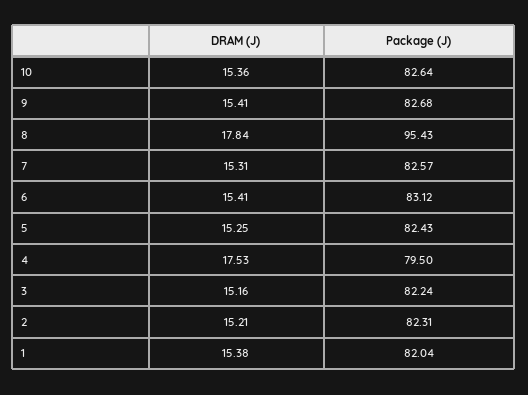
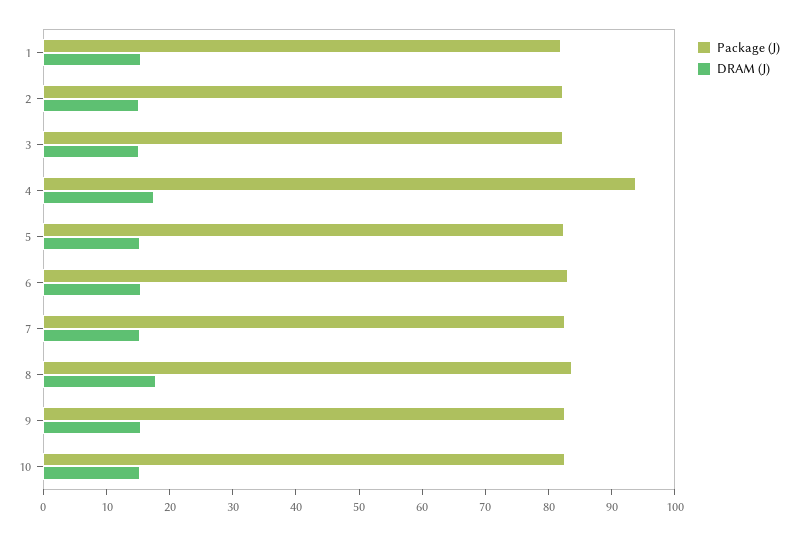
  {
    "DRAM (J)": {
      "10": 15.36,
      "9": 15.41,
      "8": 17.84,
      "7": 15.31,
      "6": 15.41,
      "5": 15.25,
      "4": 17.53,
      "3": 15.16,
      "2": 15.21,
      "1": 15.38
    },
    "Package (J)": {
      "10": 82.64,
      "9": 82.68,
-     "8": 95.43,
+     "8": 84,
      "7": 82.57,
      "6": 83.12,
      "5": 82.43,
-     "4": 79.5,
+     "4": 94,
      "3": 82.24,
      "2": 82.31,
      "1": 82.04
    }
  }

